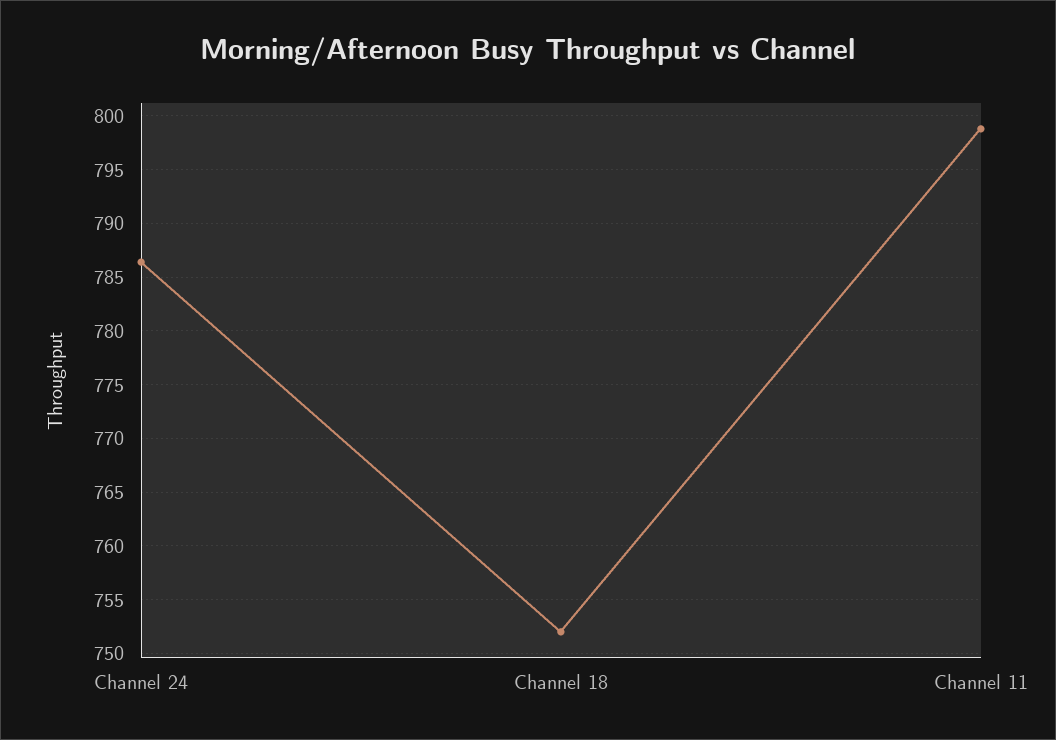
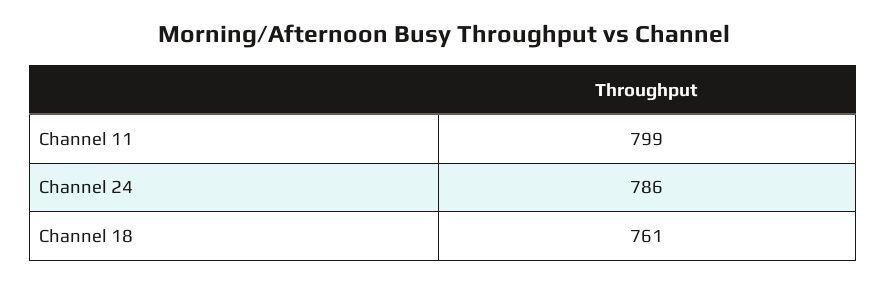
  {
    "Channel 24": 786,
-   "Channel 18": 752,
+   "Channel 18": 761,
    "Channel 11": 799
  }

